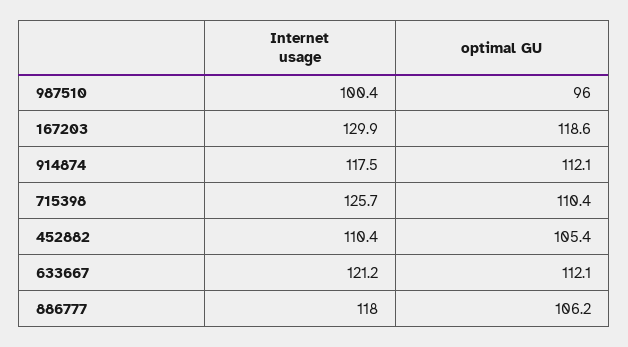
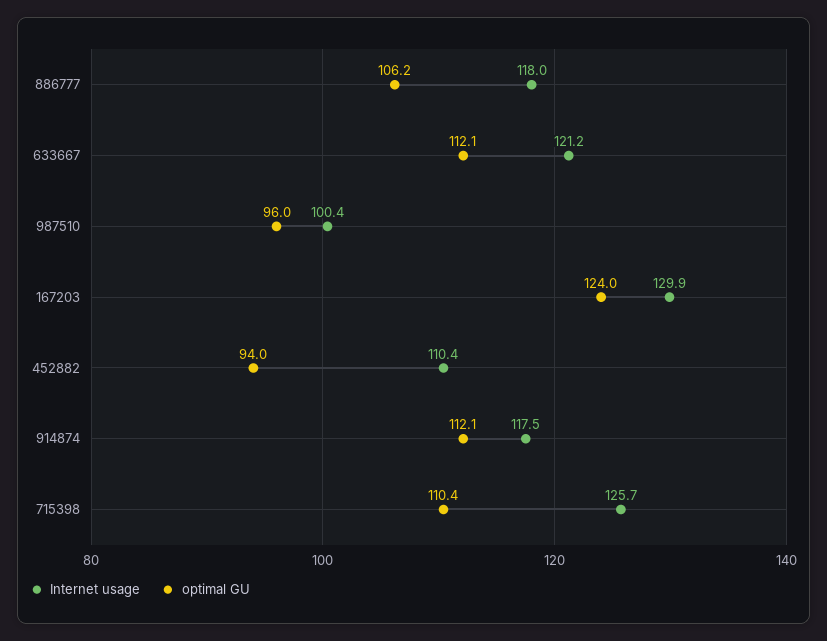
  {
    "Internet usage": {
      "987510": 100.4,
      "167203": 129.9,
      "914874": 117.5,
      "715398": 125.7,
      "452882": 110.4,
      "633667": 121.2,
      "886777": 118
    },
    "optimal GU": {
      "987510": 96,
-     "167203": 118.6,
+     "167203": 124,
      "914874": 112.1,
      "715398": 110.4,
-     "452882": 105.4,
+     "452882": 94,
      "633667": 112.1,
      "886777": 106.2
    }
  }

